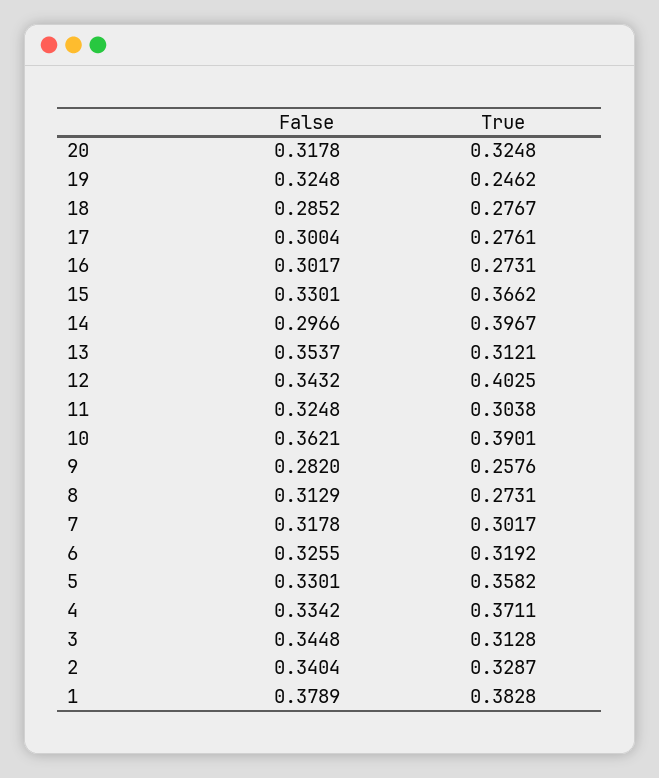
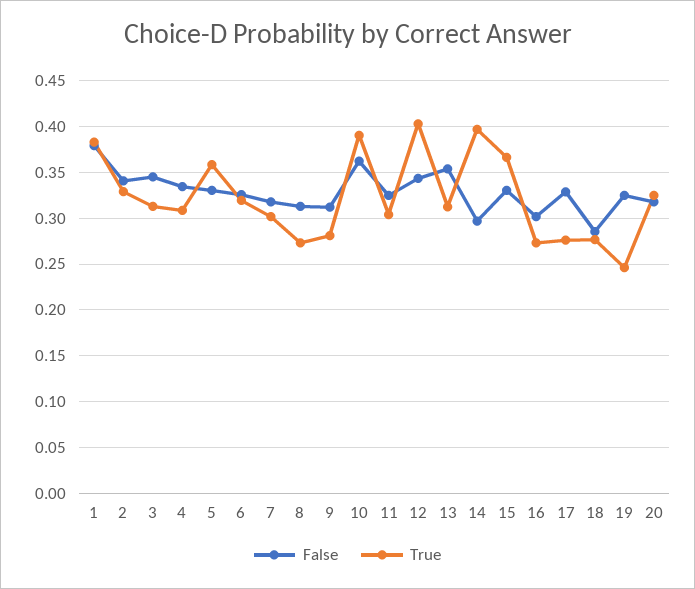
  {
    "False": {
      "20": 0.3178,
      "19": 0.3248,
      "18": 0.2852,
-     "17": 0.3004,
+     "17": 0.33,
      "16": 0.3017,
      "15": 0.3301,
      "14": 0.2966,
      "13": 0.3537,
      "12": 0.3432,
      "11": 0.3248,
      "10": 0.3621,
-     "9": 0.282,
+     "9": 0.31,
      "8": 0.3129,
      "7": 0.3178,
      "6": 0.3255,
      "5": 0.3301,
      "4": 0.3342,
      "3": 0.3448,
      "2": 0.3404,
      "1": 0.3789
    },
    "True": {
      "20": 0.3248,
      "19": 0.2462,
      "18": 0.2767,
      "17": 0.2761,
      "16": 0.2731,
      "15": 0.3662,
      "14": 0.3967,
      "13": 0.3121,
      "12": 0.4025,
      "11": 0.3038,
      "10": 0.3901,
-     "9": 0.2576,
+     "9": 0.28,
      "8": 0.2731,
      "7": 0.3017,
      "6": 0.3192,
      "5": 0.3582,
-     "4": 0.3711,
+     "4": 0.31,
      "3": 0.3128,
      "2": 0.3287,
      "1": 0.3828
    }
  }

